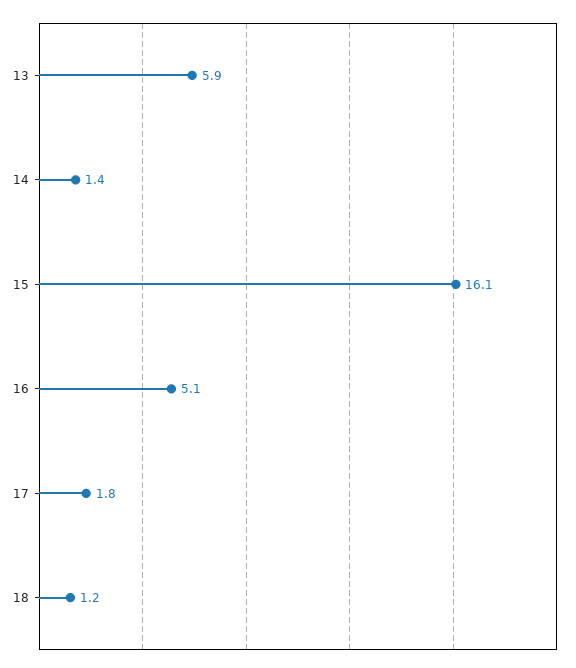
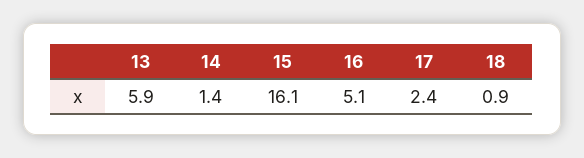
  {
    "13": 5.9,
    "14": 1.4,
    "15": 16.1,
    "16": 5.1,
-   "17": 1.8,
+   "17": 2.4,
-   "18": 1.2
+   "18": 0.9
  }

